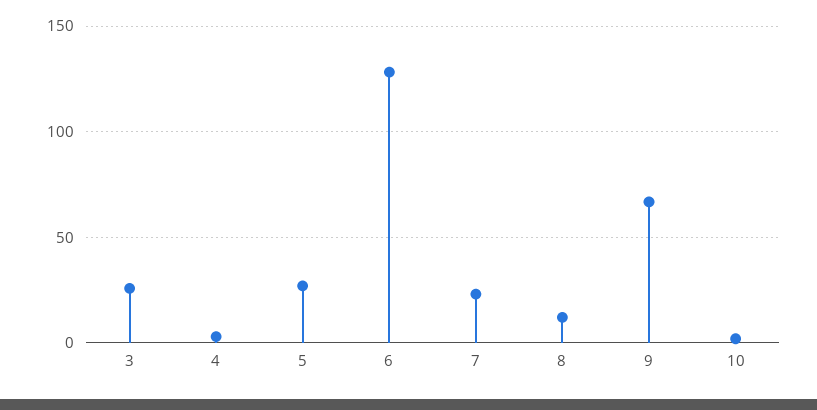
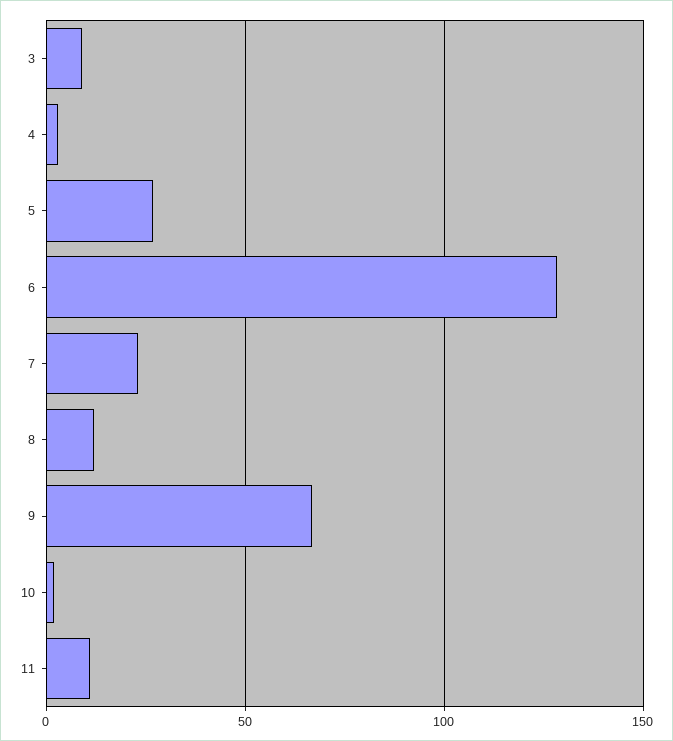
  {
-   "3": 25,
+   "3": 10,
    "4": 5,
    "5": 25,
    "6": 130,
    "7": 25,
    "8": 10,
    "9": 65,
-   "10": 0
+   "10": 0,
+   "11": 10
  }

